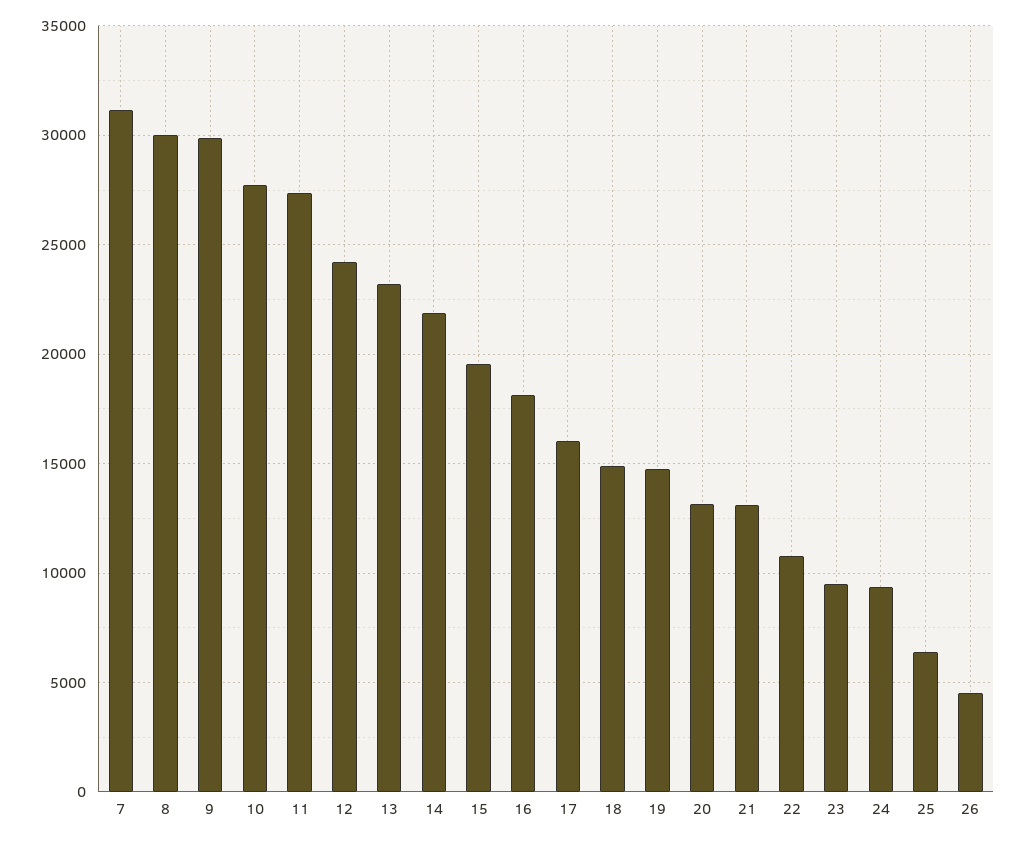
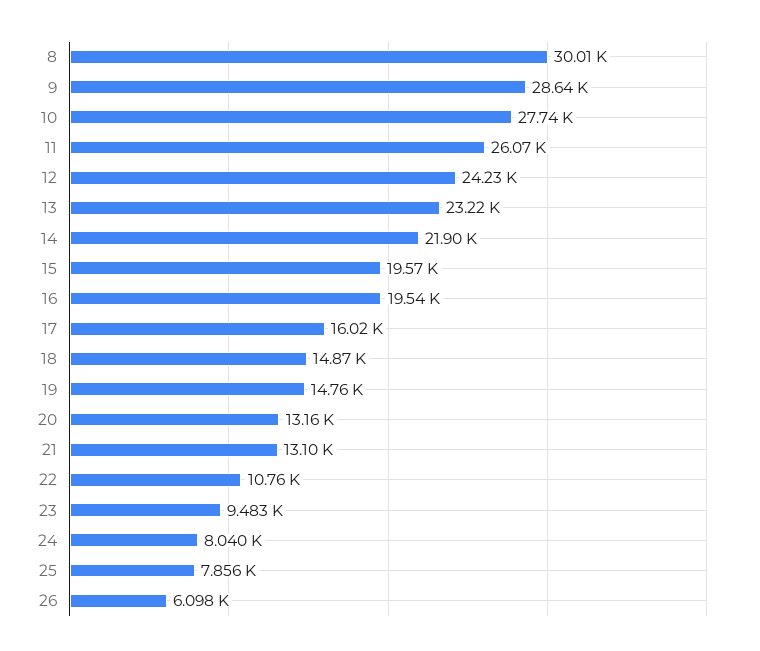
  {
-   "7": 31000,
    "8": 30010,
-   "9": 30000,
+   "9": 28640,
    "10": 27740,
-   "11": 27500,
+   "11": 26070,
    "12": 24230,
    "13": 23220,
    "14": 21900,
    "15": 19570,
-   "16": 18000,
+   "16": 19540,
    "17": 16020,
    "18": 14870,
    "19": 14760,
    "20": 13160,
    "21": 13100,
    "22": 10760,
    "23": 9483,
-   "24": 9500,
+   "24": 8040,
-   "25": 6500,
+   "25": 7856,
-   "26": 4500
+   "26": 6098
  }

